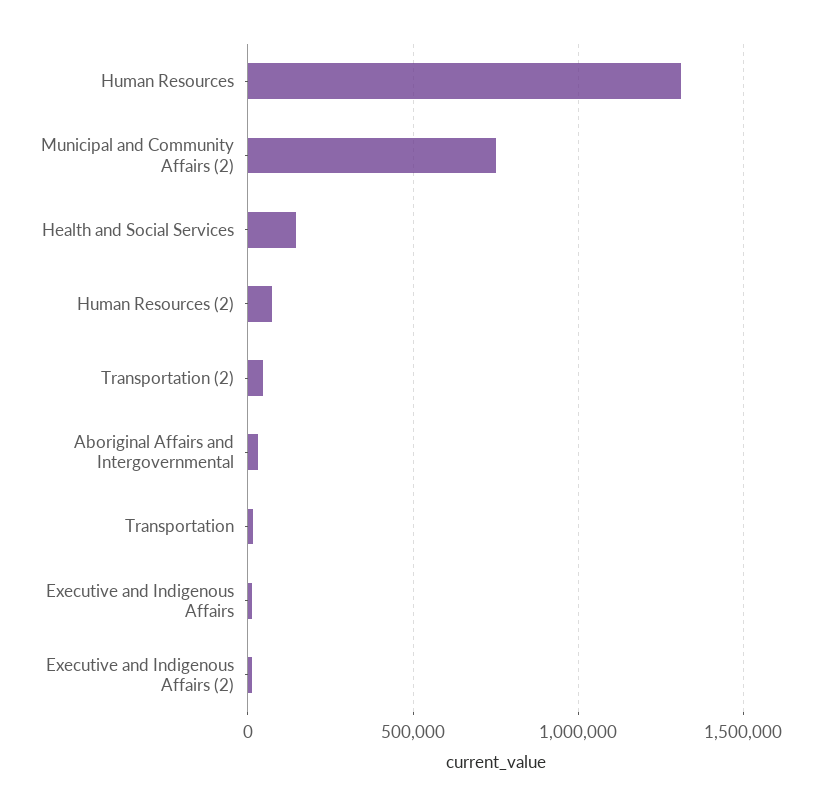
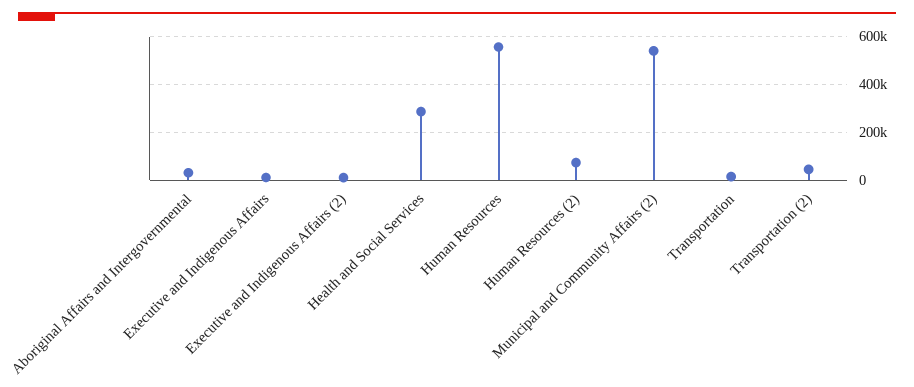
  {
-   "Human Resources": 1300000,
+   "Human Resources": 550000,
-   "Municipal and Community Affairs (2)": 750000,
+   "Municipal and Community Affairs (2)": 550000,
-   "Health and Social Services": 150000,
+   "Health and Social Services": 300000,
    "Human Resources (2)": 50000,
    "Transportation (2)": 50000,
    "Aboriginal Affairs and Intergovernmental": 50000,
    "Transportation": 0,
    "Executive and Indigenous Affairs": 0,
    "Executive and Indigenous Affairs (2)": 0
  }

